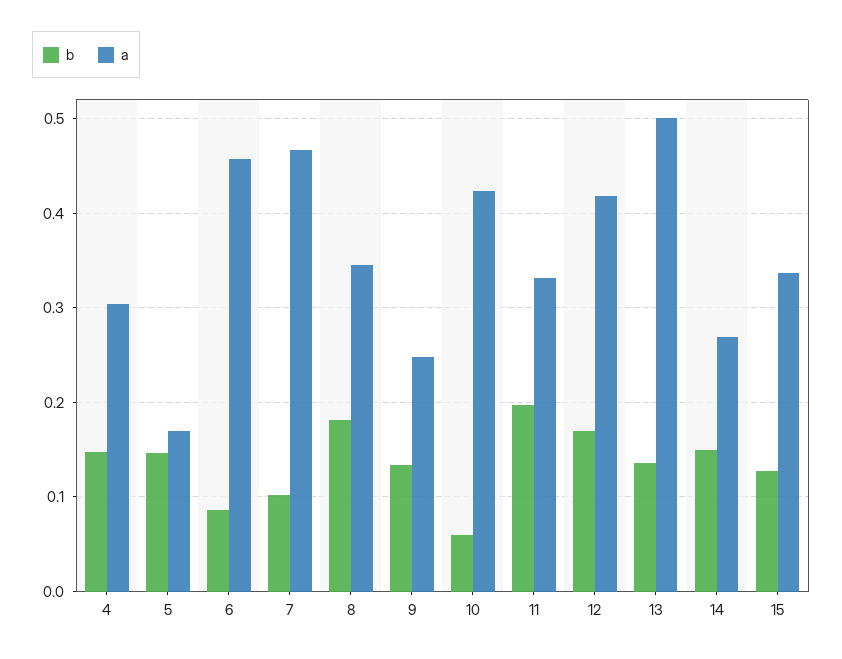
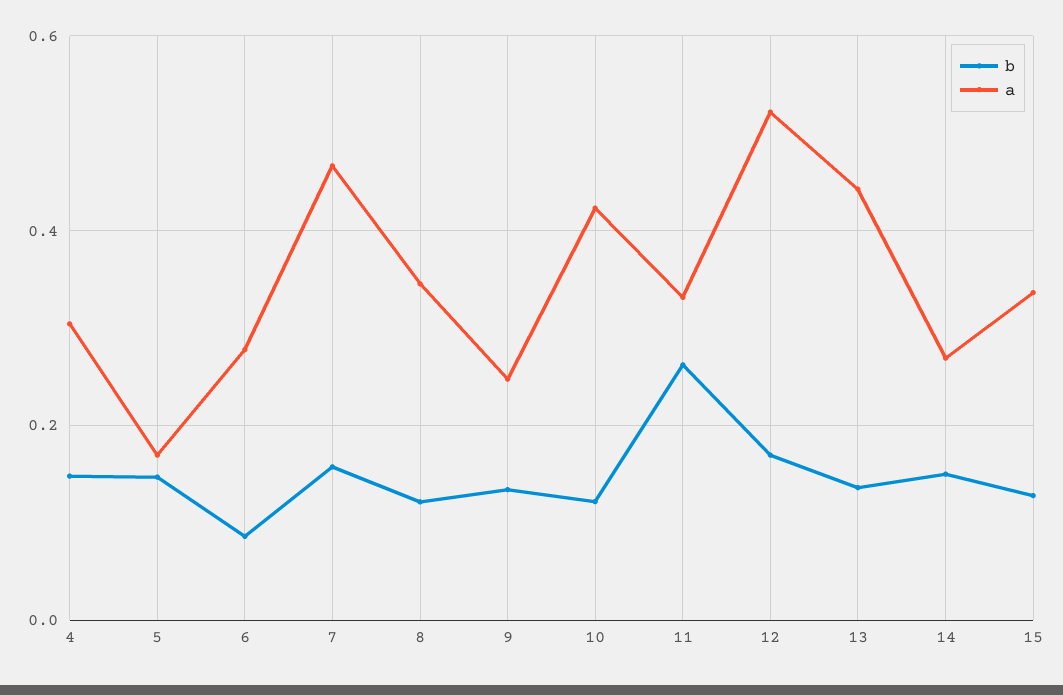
  {
    "b": {
      "4": 0.15,
      "5": 0.15,
      "6": 0.09,
-     "7": 0.1,
+     "7": 0.16,
-     "8": 0.18,
+     "8": 0.12,
      "9": 0.13,
-     "10": 0.06,
+     "10": 0.12,
-     "11": 0.2,
+     "11": 0.26,
      "12": 0.17,
      "13": 0.14,
      "14": 0.15,
      "15": 0.13
    },
    "a": {
      "4": 0.3,
      "5": 0.17,
-     "6": 0.46,
+     "6": 0.28,
      "7": 0.47,
      "8": 0.35,
      "9": 0.25,
      "10": 0.42,
      "11": 0.33,
-     "12": 0.42,
+     "12": 0.52,
-     "13": 0.5,
+     "13": 0.44,
      "14": 0.27,
      "15": 0.34
    }
  }

